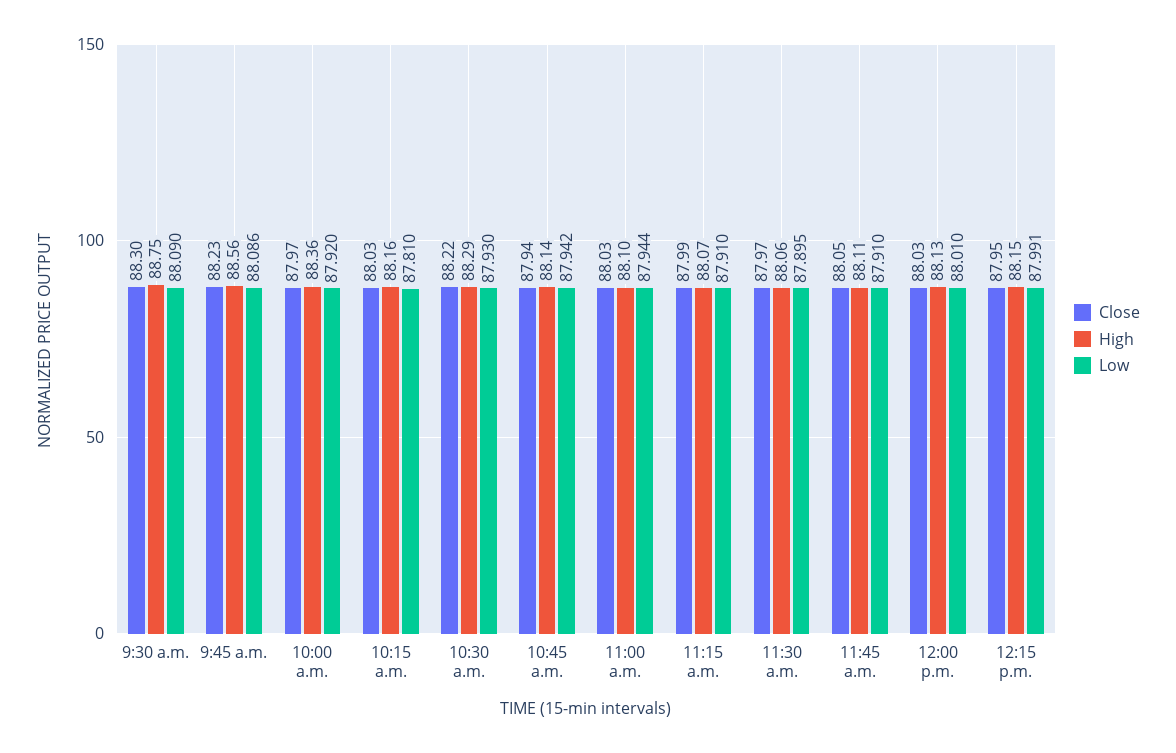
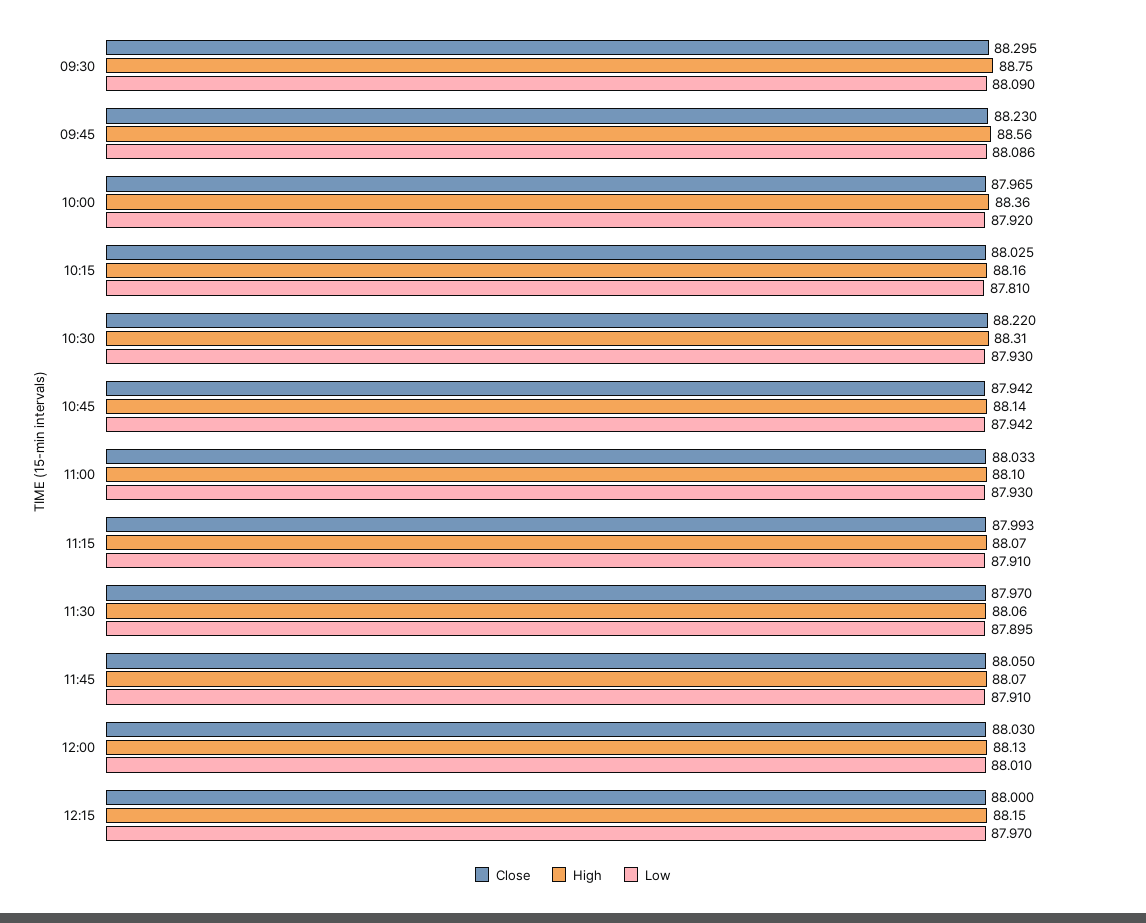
  {
    "Close": {
      "9:30 a.m.": 88.295,
      "9:45 a.m.": 88.23,
      "10:00 a.m.": 87.965,
      "10:15 a.m.": 88.025,
      "10:30 a.m.": 88.22,
      "10:45 a.m.": 87.942,
      "11:00 a.m.": 88.033,
      "11:15 a.m.": 87.993,
      "11:30 a.m.": 87.97,
      "11:45 a.m.": 88.05,
      "12:00 p.m.": 88.03,
-     "12:15 p.m.": 87.95
+     "12:15 p.m.": 88
    },
    "High": {
      "9:30 a.m.": 88.75,
      "9:45 a.m.": 88.56,
      "10:00 a.m.": 88.36,
      "10:15 a.m.": 88.16,
-     "10:30 a.m.": 88.29,
+     "10:30 a.m.": 88.31,
      "10:45 a.m.": 88.14,
      "11:00 a.m.": 88.1,
      "11:15 a.m.": 88.07,
      "11:30 a.m.": 88.06,
-     "11:45 a.m.": 88.11,
+     "11:45 a.m.": 88.07,
      "12:00 p.m.": 88.13,
      "12:15 p.m.": 88.15
    },
    "Low": {
      "9:30 a.m.": 88.09,
      "9:45 a.m.": 88.086,
      "10:00 a.m.": 87.92,
      "10:15 a.m.": 87.81,
      "10:30 a.m.": 87.93,
      "10:45 a.m.": 87.942,
-     "11:00 a.m.": 87.944,
+     "11:00 a.m.": 87.93,
      "11:15 a.m.": 87.91,
      "11:30 a.m.": 87.895,
      "11:45 a.m.": 87.91,
      "12:00 p.m.": 88.01,
-     "12:15 p.m.": 87.991
+     "12:15 p.m.": 87.97
    }
  }

